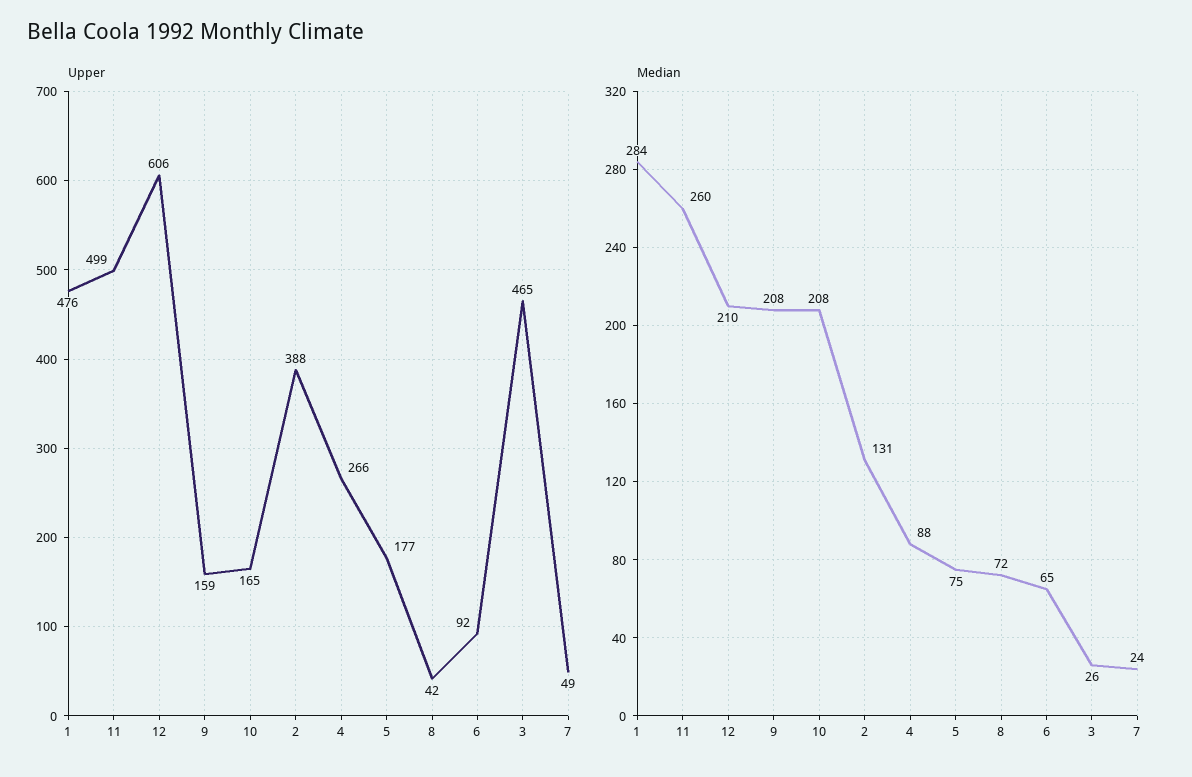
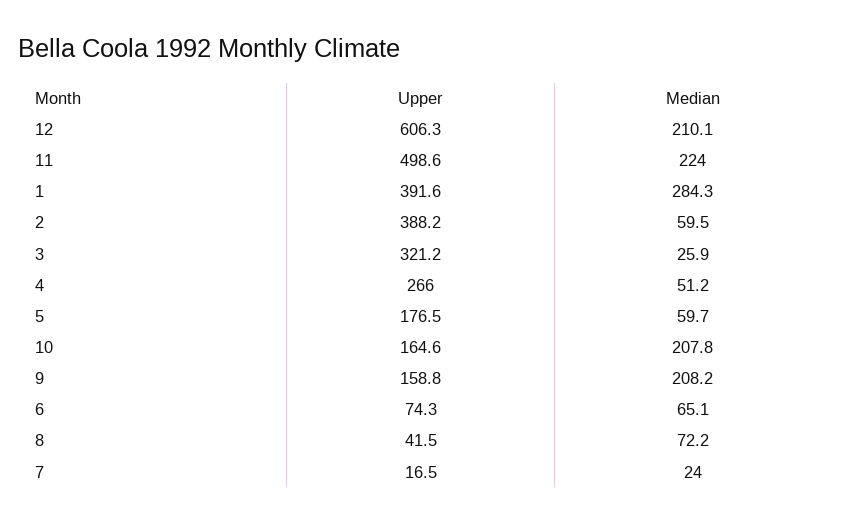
  {
    "Upper": {
-     "1": 476,
+     "1": 391.6,
      "11": 498.6,
      "12": 606.3,
      "9": 158.8,
      "10": 164.6,
      "2": 388.2,
      "4": 266,
      "5": 176.5,
      "8": 41.5,
-     "6": 92,
+     "6": 74.3,
-     "3": 465,
+     "3": 321.2,
-     "7": 49
+     "7": 16.5
    },
    "Median": {
      "1": 284.3,
-     "11": 260,
+     "11": 224,
      "12": 210.1,
      "9": 208.2,
      "10": 207.8,
-     "2": 131,
+     "2": 59.5,
-     "4": 88,
+     "4": 51.2,
-     "5": 75,
+     "5": 59.7,
      "8": 72.2,
      "6": 65.1,
      "3": 25.9,
      "7": 24
    }
  }

